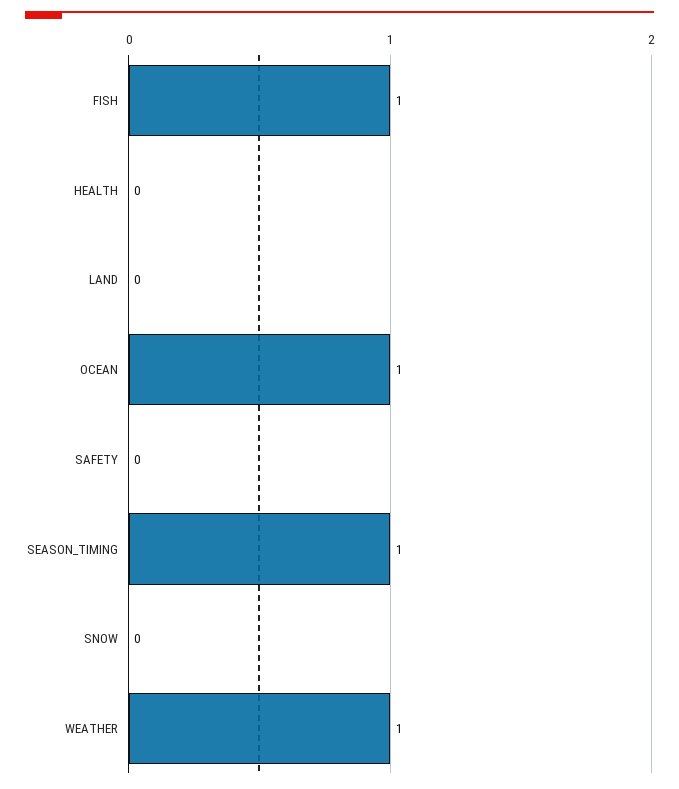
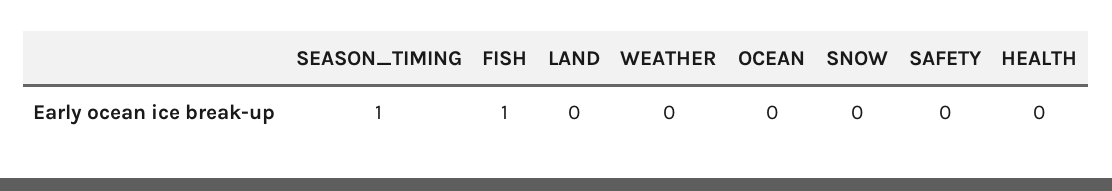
  {
    "FISH": 1,
    "HEALTH": 0,
    "LAND": 0,
-   "OCEAN": 1,
+   "OCEAN": 0,
    "SAFETY": 0,
    "SEASON_TIMING": 1,
    "SNOW": 0,
-   "WEATHER": 1
+   "WEATHER": 0
  }

